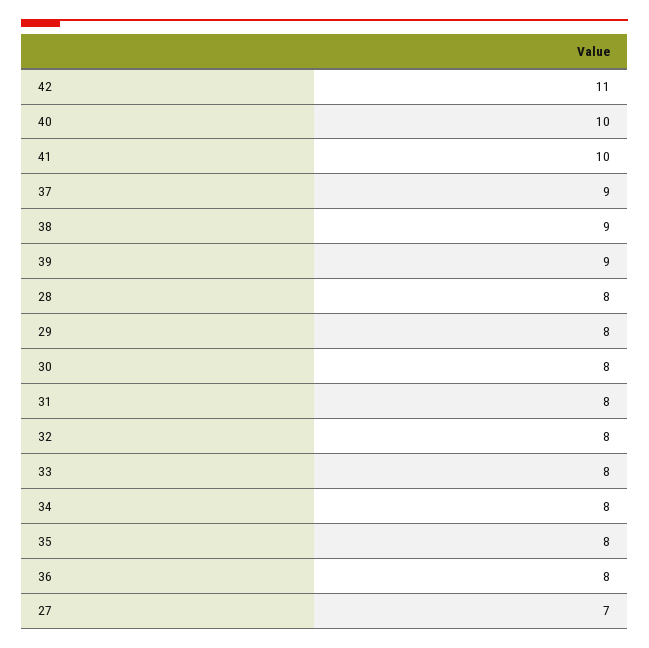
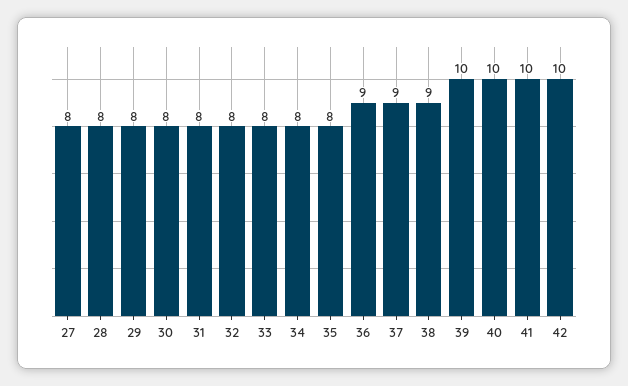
  {
-   "42": 11,
+   "42": 10,
    "40": 10,
    "41": 10,
    "37": 9,
    "38": 9,
-   "39": 9,
+   "39": 10,
    "28": 8,
    "29": 8,
    "30": 8,
    "31": 8,
    "32": 8,
    "33": 8,
    "34": 8,
    "35": 8,
-   "36": 8,
+   "36": 9,
-   "27": 7
+   "27": 8
  }

